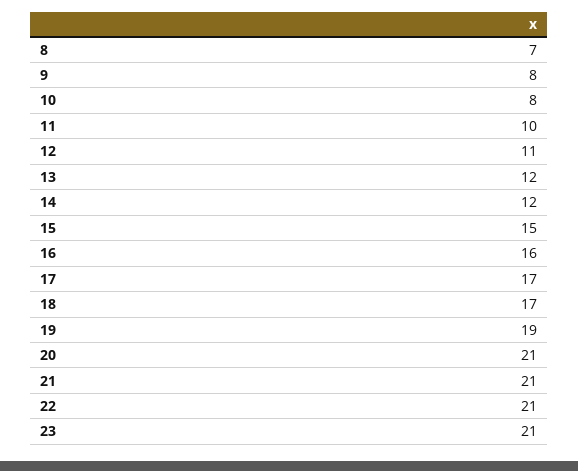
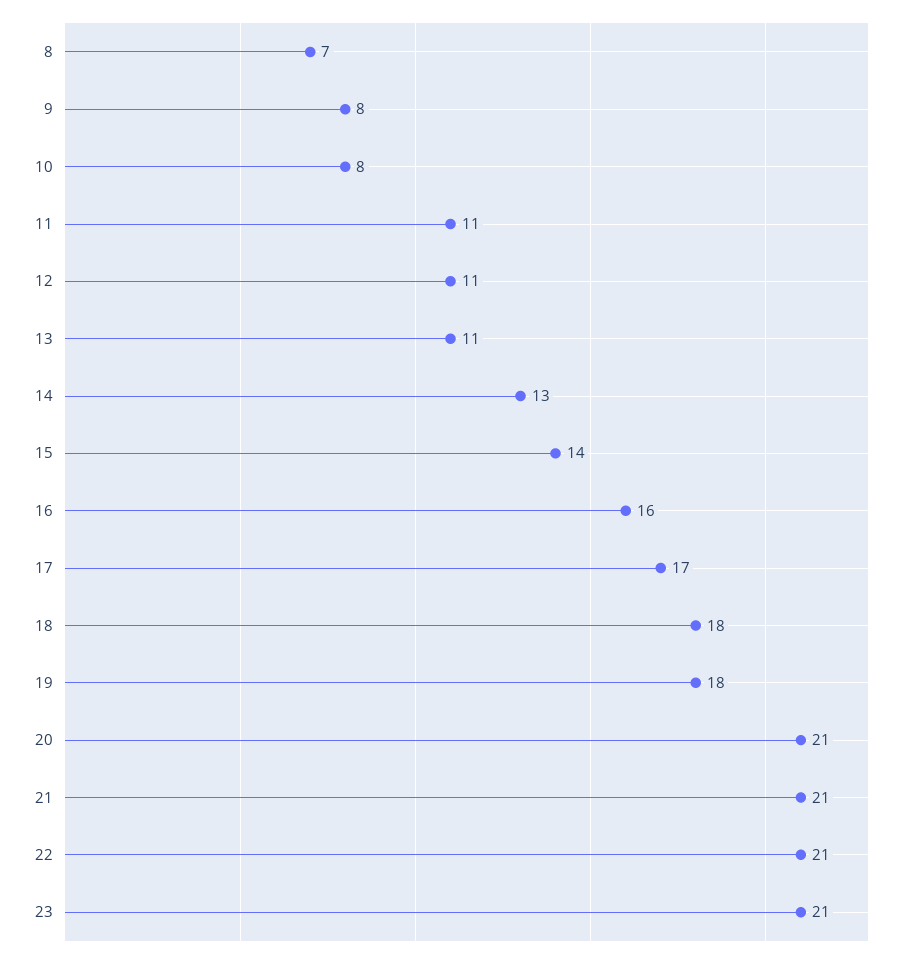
  {
    "8": 7,
    "9": 8,
    "10": 8,
-   "11": 10,
+   "11": 11,
    "12": 11,
-   "13": 12,
+   "13": 11,
-   "14": 12,
+   "14": 13,
-   "15": 15,
+   "15": 14,
    "16": 16,
    "17": 17,
-   "18": 17,
+   "18": 18,
-   "19": 19,
+   "19": 18,
    "20": 21,
    "21": 21,
    "22": 21,
    "23": 21
  }

